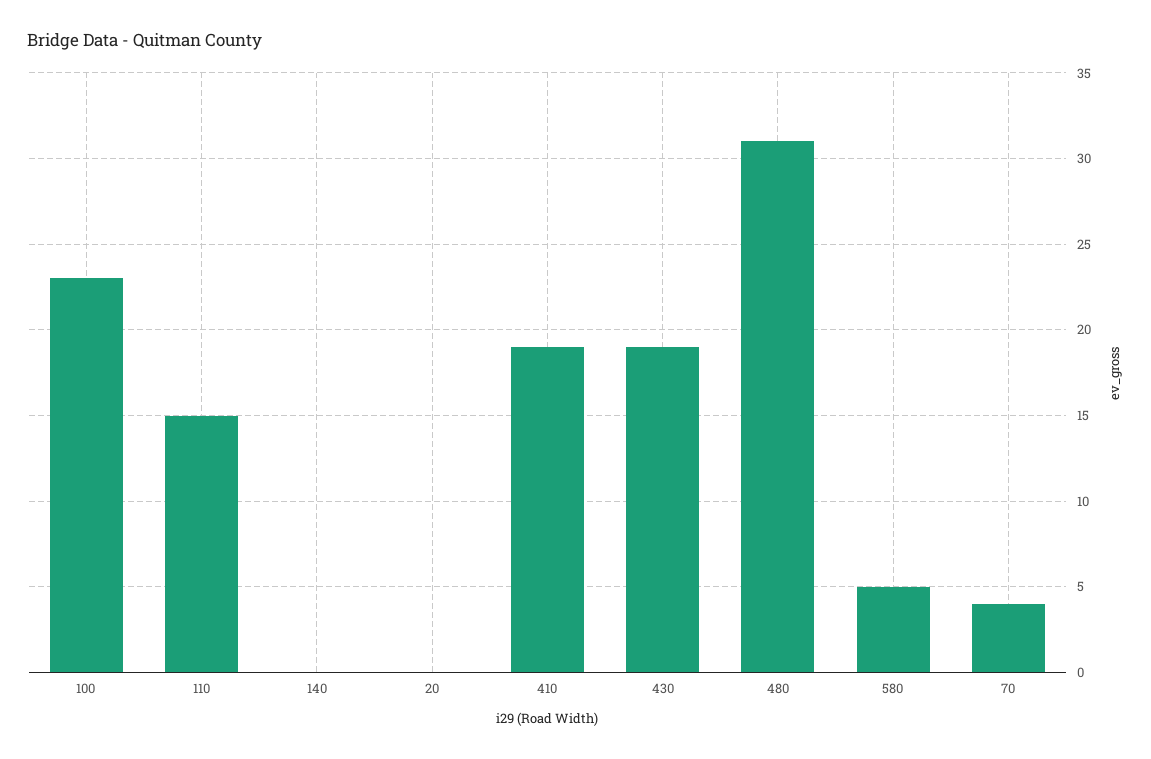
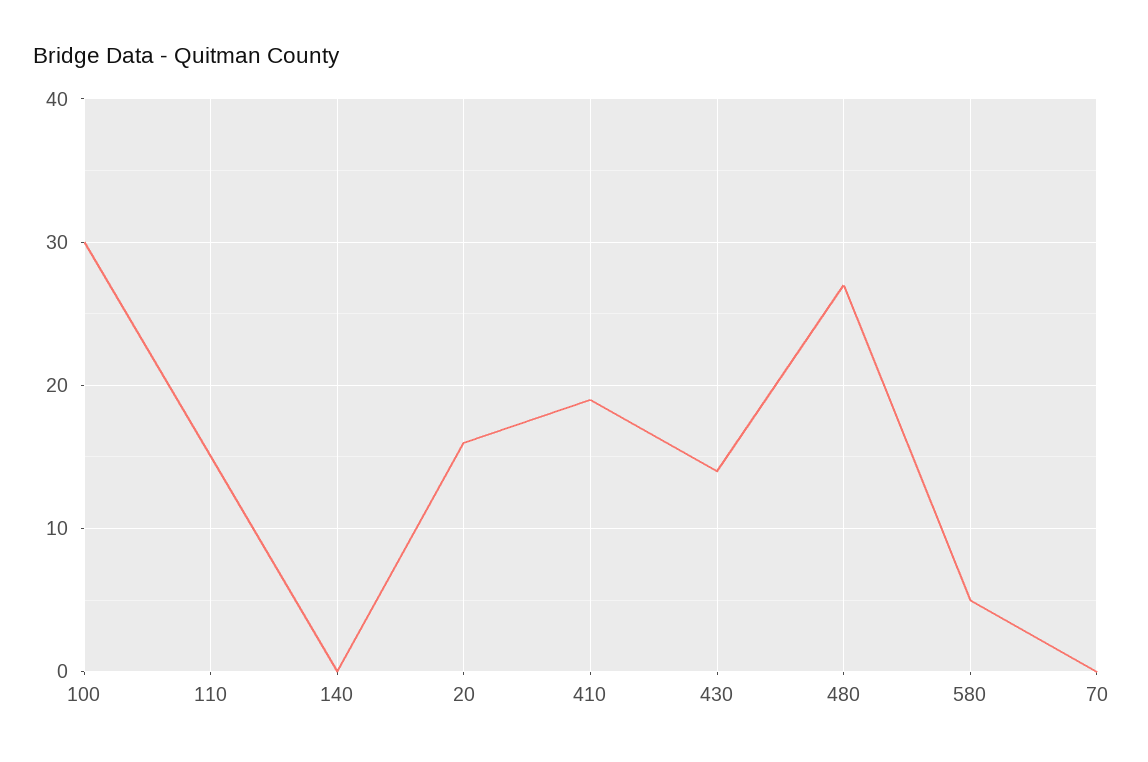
  {
-   "100": 23,
+   "100": 30,
    "110": 15,
    "140": 0,
-   "20": 0,
+   "20": 16,
    "410": 19,
-   "430": 19,
+   "430": 14,
-   "480": 31,
+   "480": 27,
    "580": 5,
-   "70": 4
+   "70": 0
  }

